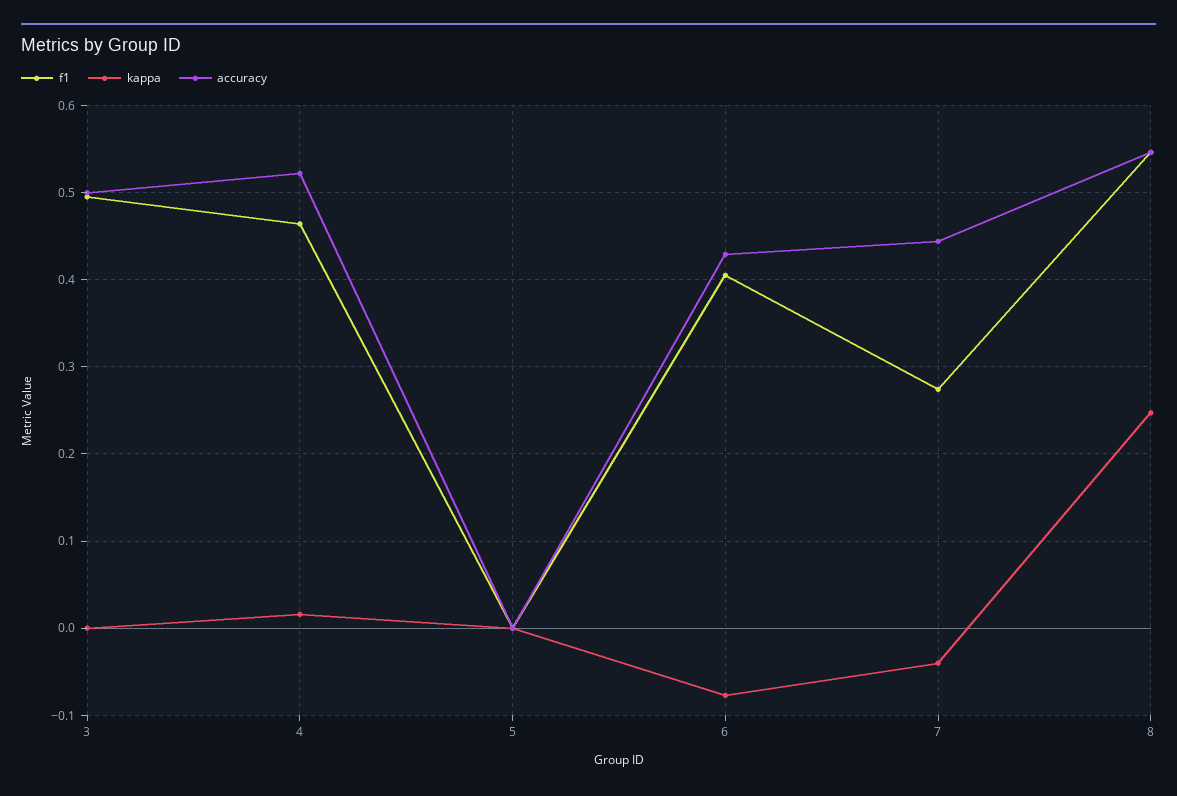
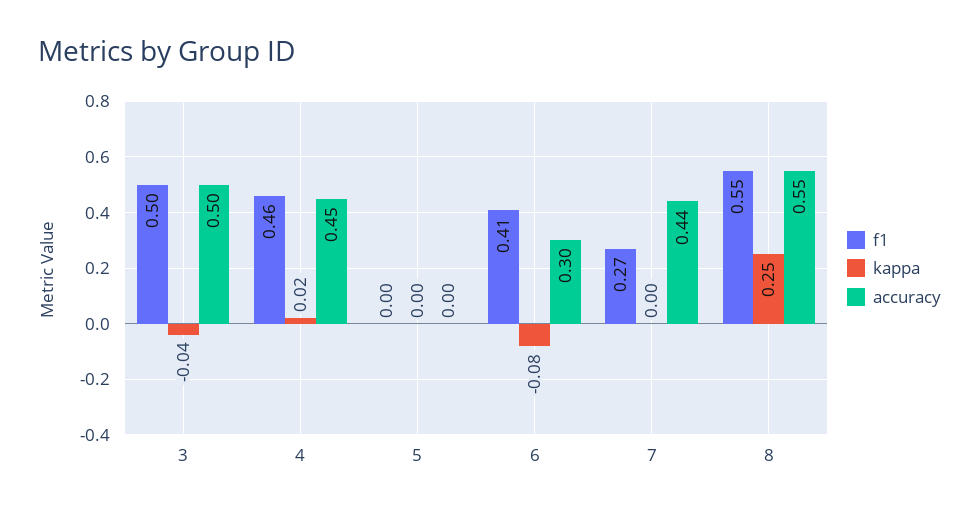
  {
    "f1": {
      "3": 0.5,
      "4": 0.46,
      "5": 0,
      "6": 0.41,
      "7": 0.27,
      "8": 0.55
    },
    "kappa": {
-     "3": 0,
+     "3": -0.04,
      "4": 0.02,
      "5": 0,
      "6": -0.08,
-     "7": -0.04,
+     "7": 0,
      "8": 0.25
    },
    "accuracy": {
      "3": 0.5,
-     "4": 0.52,
+     "4": 0.45,
      "5": 0,
-     "6": 0.43,
+     "6": 0.3,
      "7": 0.44,
      "8": 0.55
    }
  }

